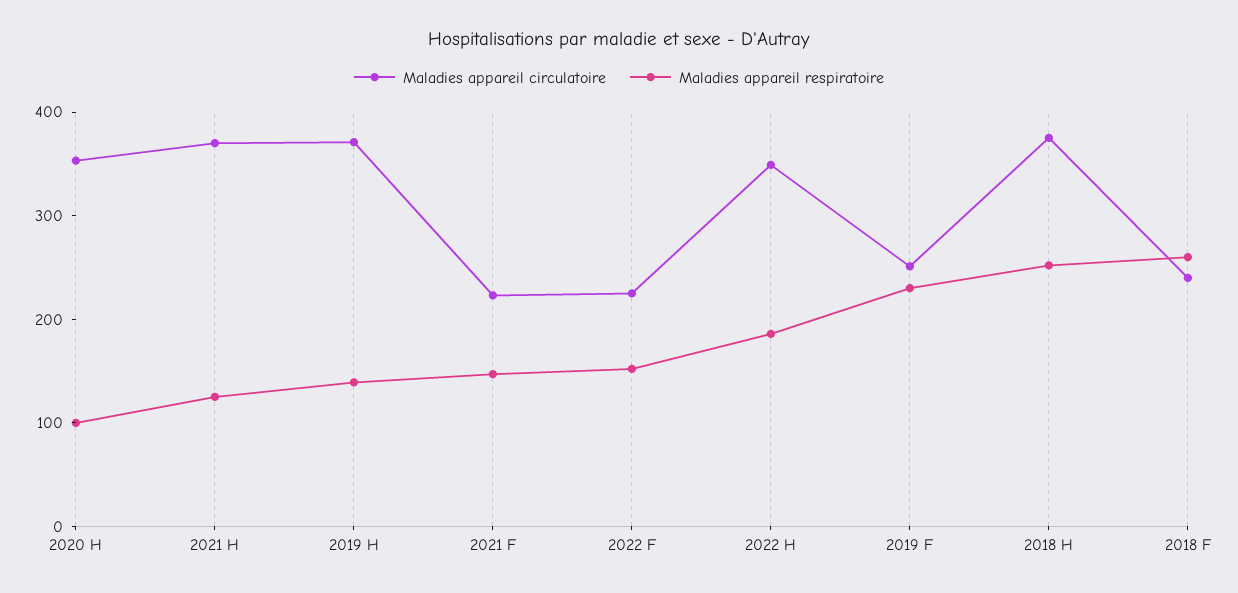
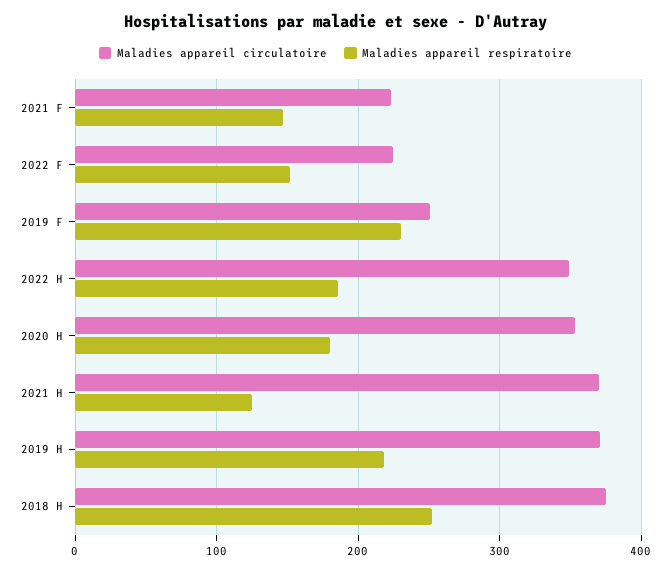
  {
    "Maladies appareil circulatoire": {
      "2020 H": 350,
      "2021 H": 370,
      "2019 H": 370,
      "2021 F": 220,
      "2022 F": 230,
      "2022 H": 350,
      "2019 F": 250,
-     "2018 H": 380,
+     "2018 H": 380
-     "2018 F": 240
    },
    "Maladies appareil respiratoire": {
-     "2020 H": 100,
+     "2020 H": 180,
      "2021 H": 130,
-     "2019 H": 140,
+     "2019 H": 220,
      "2021 F": 150,
      "2022 F": 150,
      "2022 H": 190,
      "2019 F": 230,
-     "2018 H": 250,
+     "2018 H": 250
-     "2018 F": 260
    }
  }

